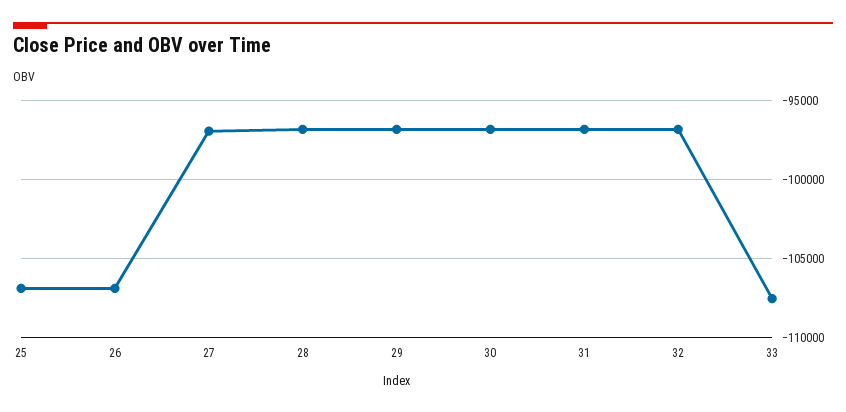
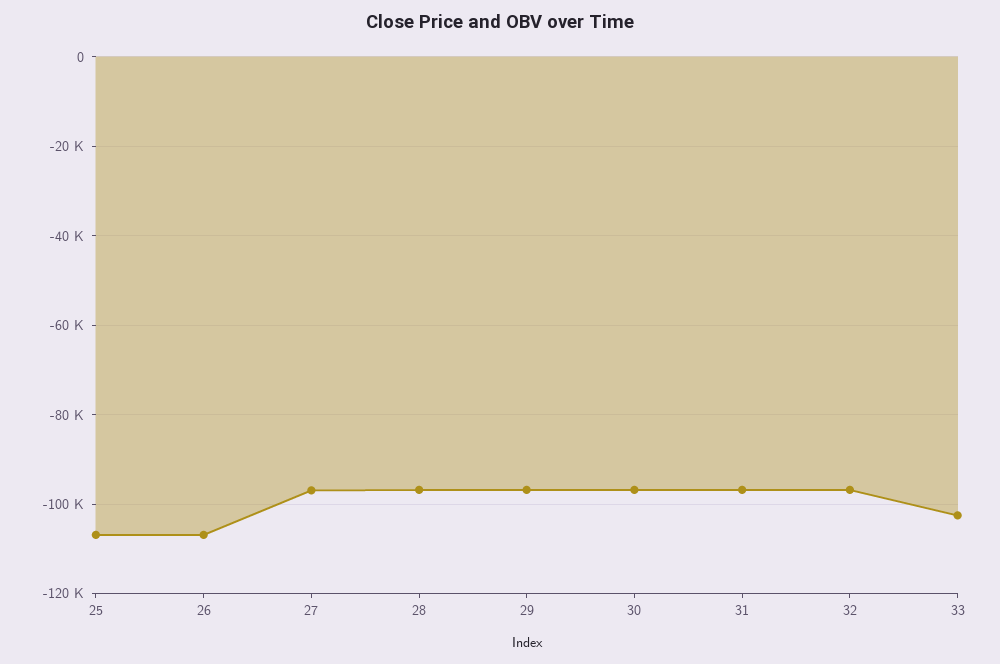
  {
    "25": -107000,
    "26": -107000,
    "27": -97000,
    "28": -97000,
    "29": -97000,
    "30": -97000,
    "31": -97000,
    "32": -97000,
-   "33": -107500
+   "33": -102000
  }

